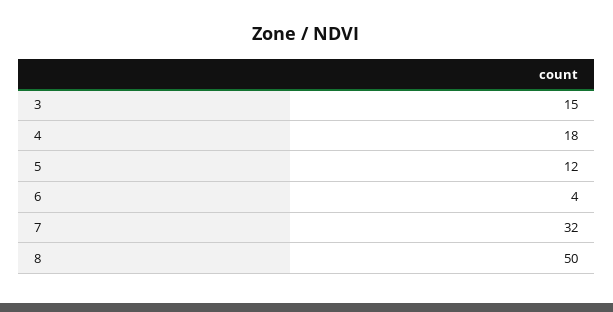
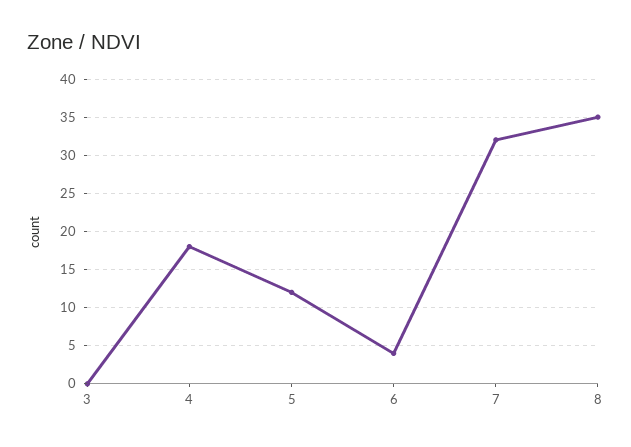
  {
-   "3": 15,
+   "3": 0,
    "4": 18,
    "5": 12,
    "6": 4,
    "7": 32,
-   "8": 50
+   "8": 35
  }

